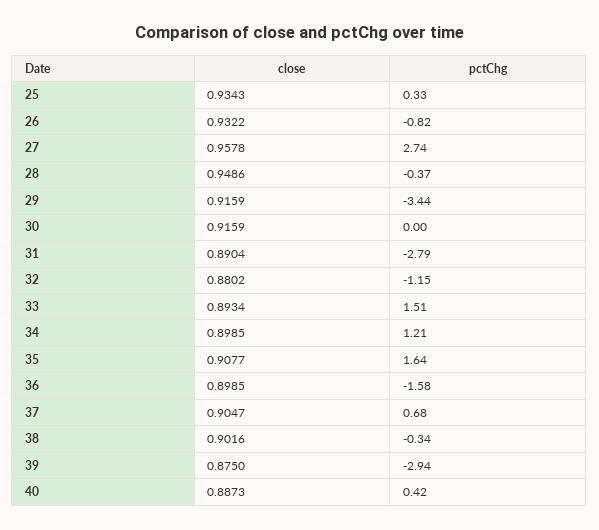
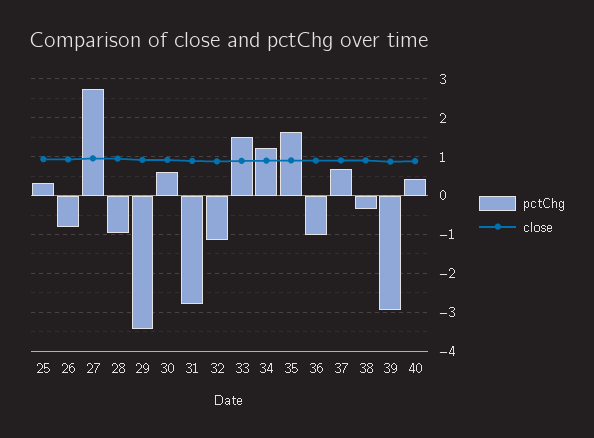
  {
    "close": {
      "25": 0.9343,
      "26": 0.9322,
      "27": 0.9578,
      "28": 0.9486,
      "29": 0.9159,
      "30": 0.9159,
      "31": 0.8904,
      "32": 0.8802,
      "33": 0.8934,
      "34": 0.8985,
      "35": 0.9077,
      "36": 0.8985,
      "37": 0.9047,
      "38": 0.9016,
      "39": 0.875,
      "40": 0.8873
    },
    "pctChg": {
      "25": 0.33,
      "26": -0.82,
      "27": 2.74,
-     "28": -0.37,
+     "28": -1,
      "29": -3.44,
-     "30": 0,
+     "30": 0.6,
      "31": -2.79,
      "32": -1.15,
      "33": 1.51,
      "34": 1.21,
      "35": 1.64,
-     "36": -1.58,
+     "36": -1,
      "37": 0.68,
      "38": -0.34,
      "39": -2.94,
      "40": 0.42
    }
  }

